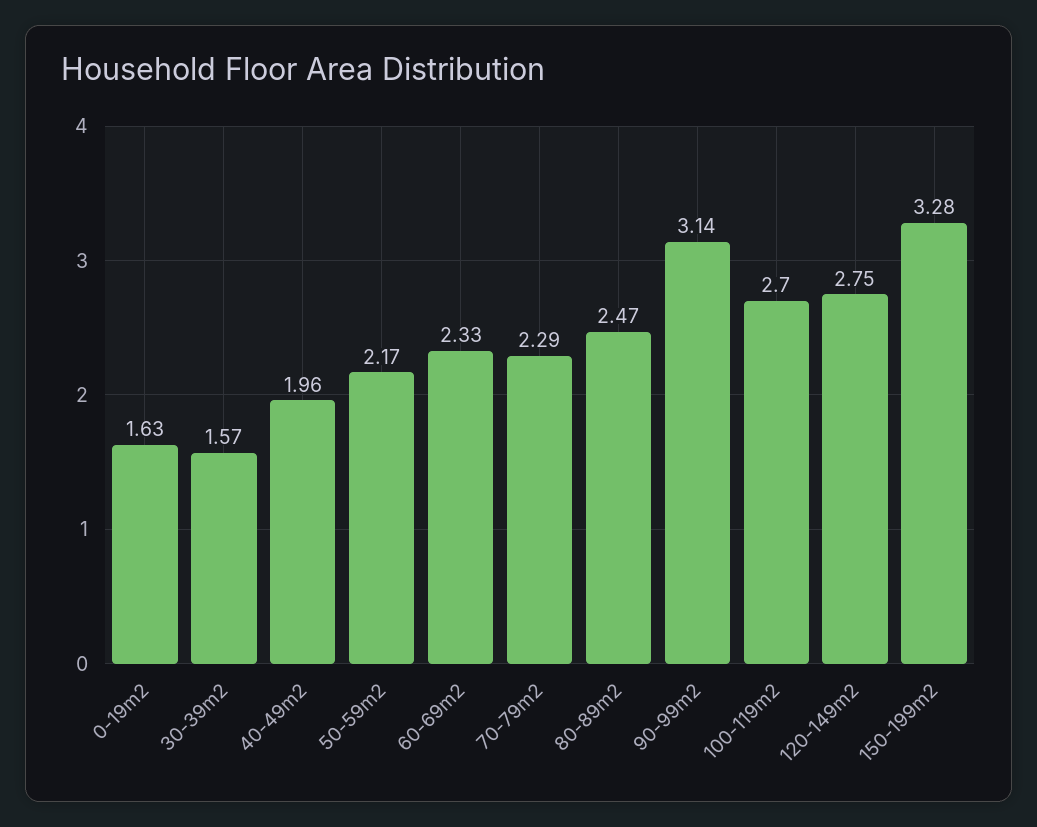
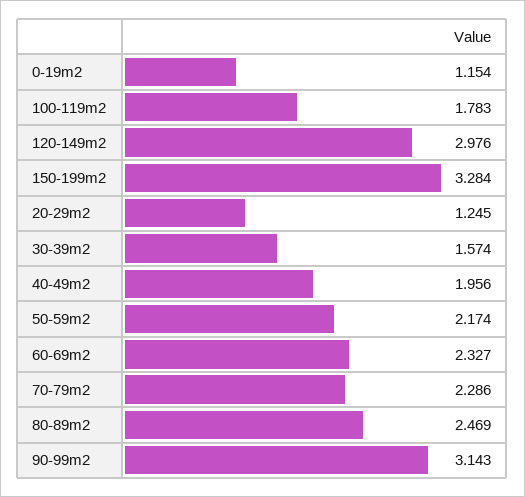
  {
-   "0-19m2": 1.63,
+   "0-19m2": 1.154,
    "30-39m2": 1.574,
    "40-49m2": 1.956,
    "50-59m2": 2.174,
    "60-69m2": 2.327,
    "70-79m2": 2.286,
    "80-89m2": 2.469,
    "90-99m2": 3.143,
-   "100-119m2": 2.7,
+   "100-119m2": 1.783,
-   "120-149m2": 2.75,
+   "120-149m2": 2.976,
-   "150-199m2": 3.284
+   "150-199m2": 3.284,
+   "20-29m2": 1.245
  }

